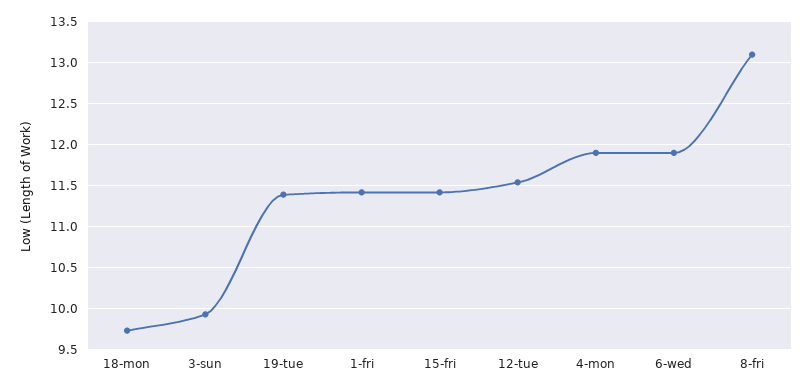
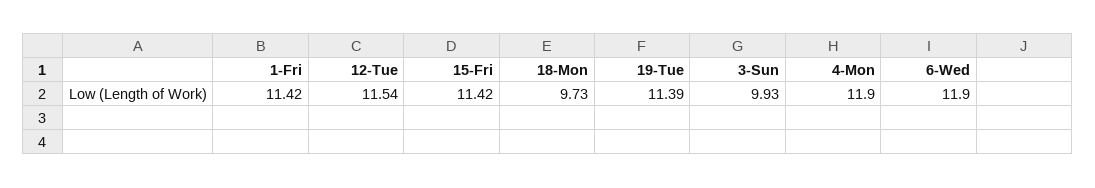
  {
    "18-mon": 9.73,
    "3-sun": 9.93,
    "19-tue": 11.39,
    "1-fri": 11.42,
    "15-fri": 11.42,
    "12-tue": 11.54,
    "4-mon": 11.9,
-   "6-wed": 11.9,
+   "6-wed": 11.9
-   "8-fri": 13.1
  }

